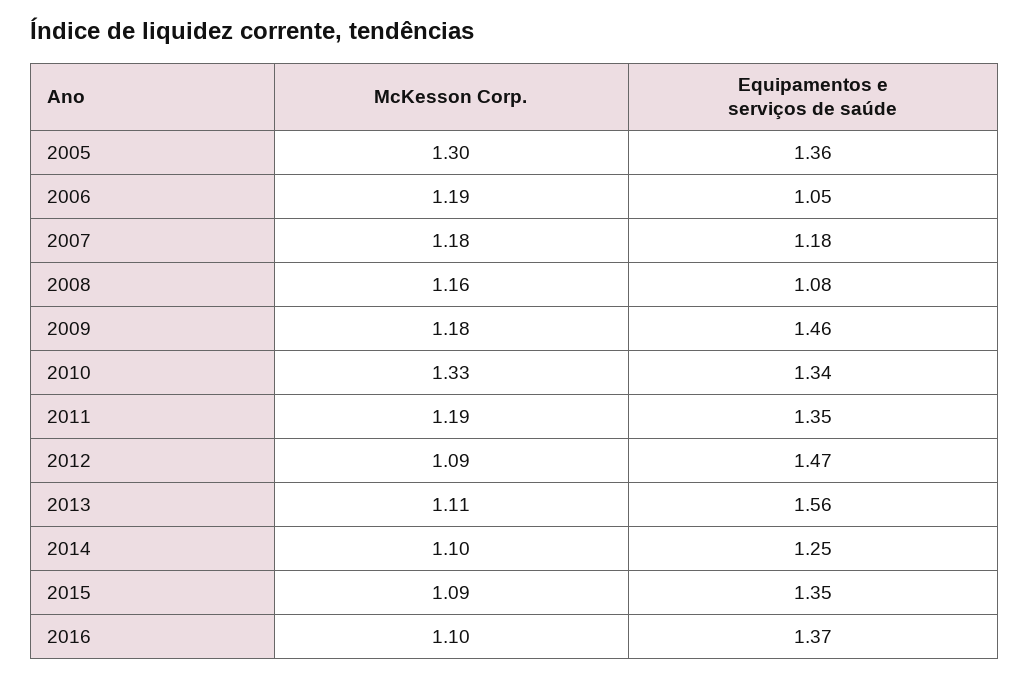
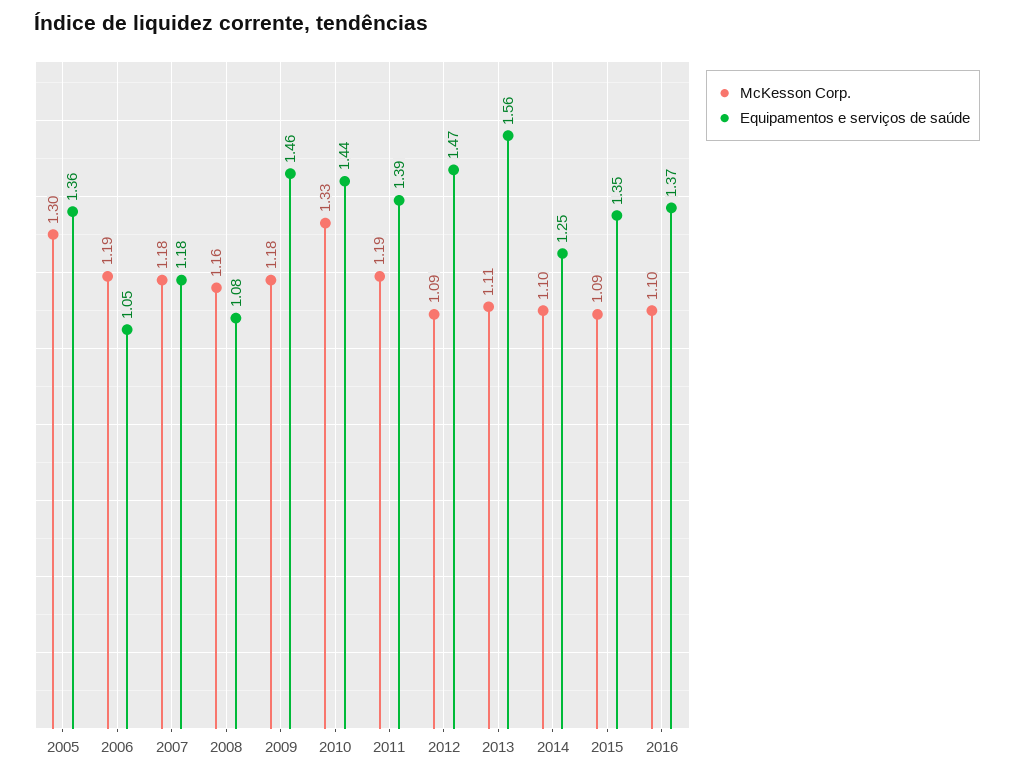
  {
    "McKesson Corp.": {
      "2005": 1.3,
      "2006": 1.19,
      "2007": 1.18,
      "2008": 1.16,
      "2009": 1.18,
      "2010": 1.33,
      "2011": 1.19,
      "2012": 1.09,
      "2013": 1.11,
      "2014": 1.1,
      "2015": 1.09,
      "2016": 1.1
    },
    "Equipamentos e serviços de saúde": {
      "2005": 1.36,
      "2006": 1.05,
      "2007": 1.18,
      "2008": 1.08,
      "2009": 1.46,
-     "2010": 1.34,
+     "2010": 1.44,
-     "2011": 1.35,
+     "2011": 1.39,
      "2012": 1.47,
      "2013": 1.56,
      "2014": 1.25,
      "2015": 1.35,
      "2016": 1.37
    }
  }

